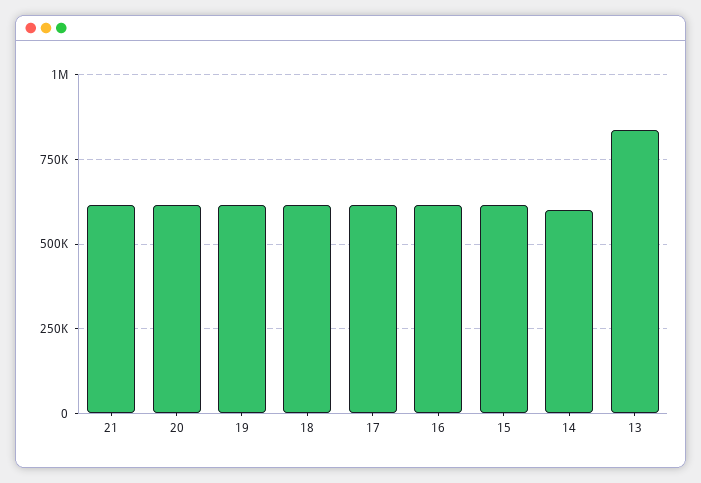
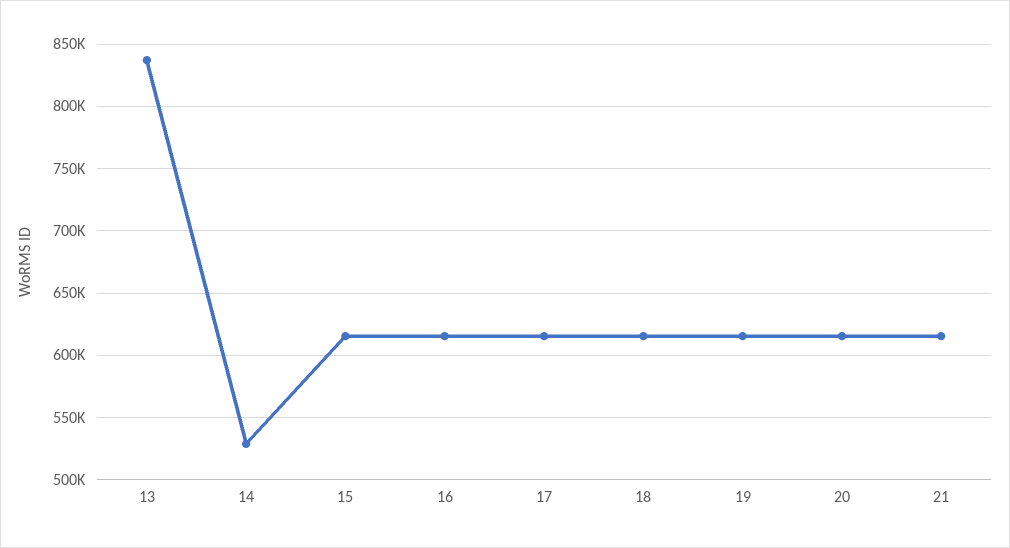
  {
    "21": 615000,
    "20": 615000,
    "19": 615000,
    "18": 615000,
    "17": 615000,
    "16": 615000,
    "15": 615000,
-   "14": 600000,
+   "14": 530000,
    "13": 835000
  }

